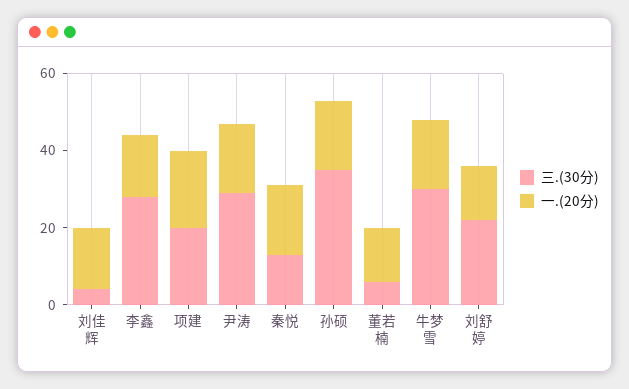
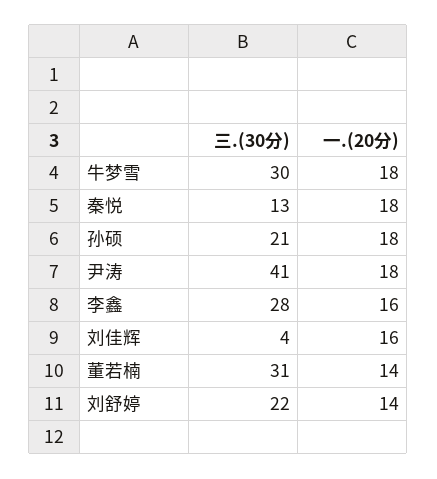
  {
    "三.(30分)": {
      "刘佳辉": 4,
      "李鑫": 28,
-     "项建": 20,
-     "尹涛": 30,
+     "尹涛": 41,
      "秦悦": 13,
-     "孙硕": 35,
+     "孙硕": 21,
-     "董若楠": 5,
+     "董若楠": 31,
      "牛梦雪": 30,
      "刘舒婷": 22
    },
    "一.(20分)": {
      "刘佳辉": 16,
      "李鑫": 16,
-     "项建": 20,
      "尹涛": 18,
      "秦悦": 18,
      "孙硕": 18,
      "董若楠": 14,
      "牛梦雪": 18,
      "刘舒婷": 14
    }
  }

